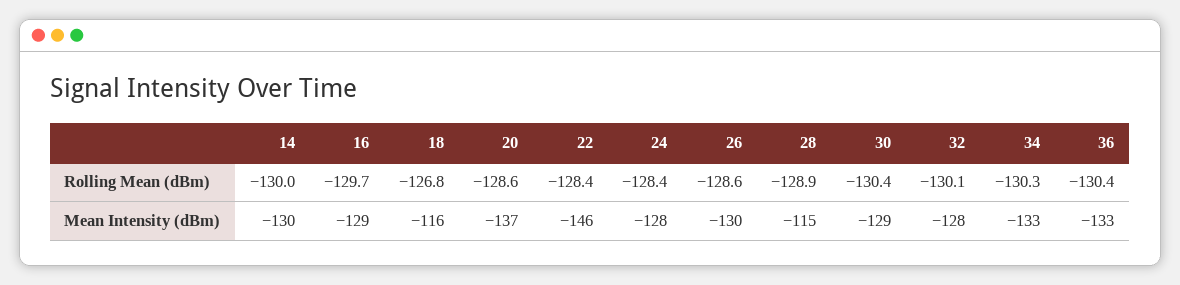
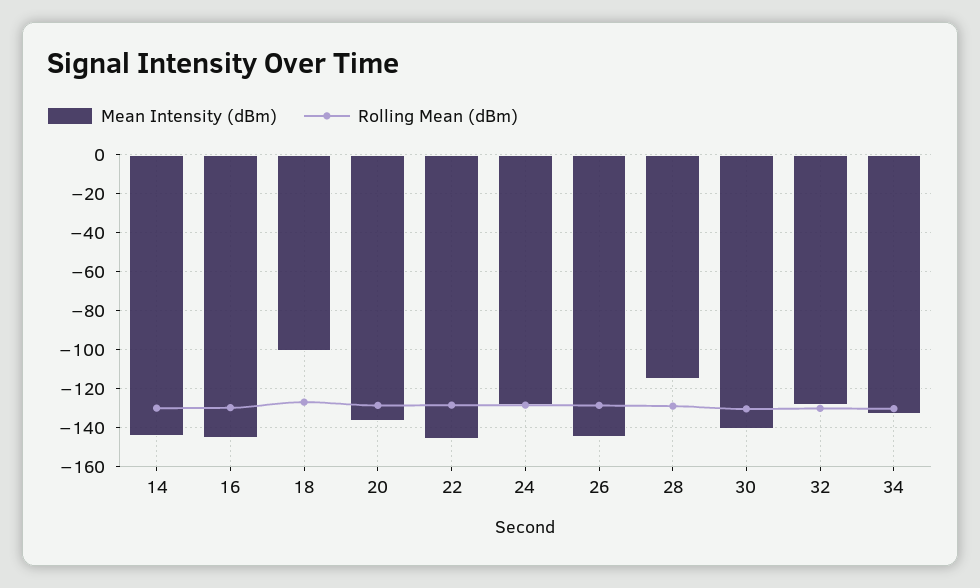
  {
    "Rolling Mean (dBm)": {
      "14": -130,
      "16": -129.7,
      "18": -126.8,
      "20": -128.6,
      "22": -128.4,
      "24": -128.4,
      "26": -128.6,
      "28": -128.9,
      "30": -130.4,
      "32": -130.1,
-     "34": -130.3,
+     "34": -130.3
-     "36": -130.4
    },
    "Mean Intensity (dBm)": {
-     "14": -130,
+     "14": -145,
-     "16": -129,
+     "16": -145,
-     "18": -116,
+     "18": -100,
      "20": -137,
      "22": -146,
      "24": -128,
-     "26": -130,
+     "26": -145,
      "28": -115,
-     "30": -129,
+     "30": -140,
      "32": -128,
-     "34": -133,
+     "34": -133
-     "36": -133
    }
  }

